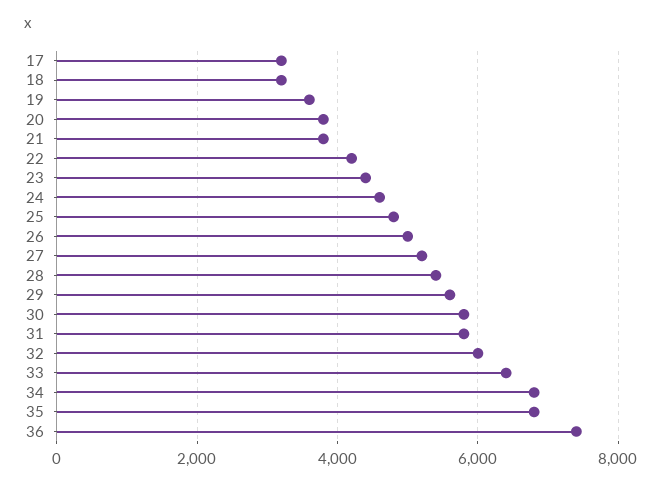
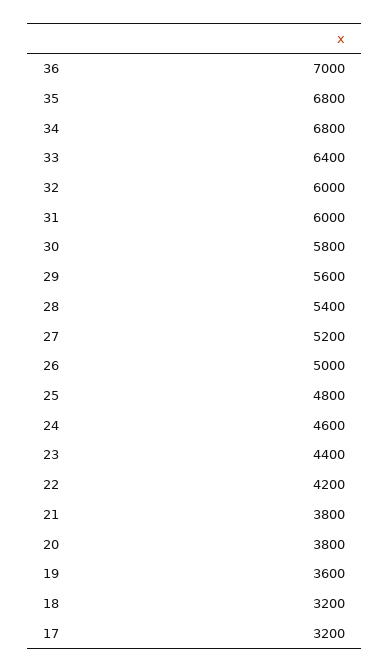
  {
    "17": 3200,
    "18": 3200,
    "19": 3600,
    "20": 3800,
    "21": 3800,
    "22": 4200,
    "23": 4400,
    "24": 4600,
    "25": 4800,
    "26": 5000,
    "27": 5200,
    "28": 5400,
    "29": 5600,
    "30": 5800,
-   "31": 5800,
+   "31": 6000,
    "32": 6000,
    "33": 6400,
    "34": 6800,
    "35": 6800,
-   "36": 7400
+   "36": 7000
  }

